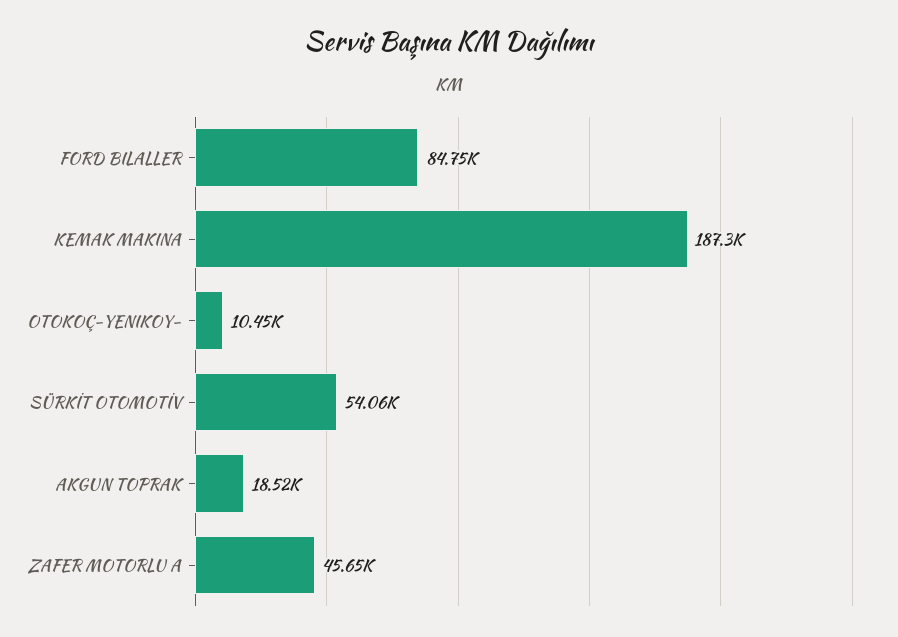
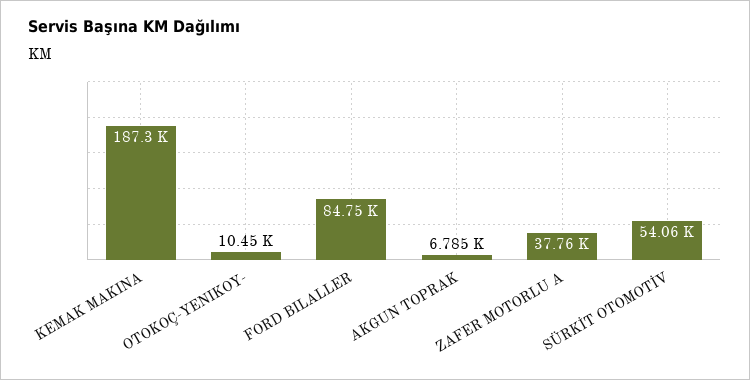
  {
    "FORD BILALLER": 84750,
    "KEMAK MAKINA": 187300,
    "OTOKOÇ-YENIKOY-": 10450,
    "SÜRKİT OTOMOTİV": 54060,
-   "AKGUN TOPRAK": 18520,
+   "AKGUN TOPRAK": 6785,
-   "ZAFER MOTORLU A": 45650
+   "ZAFER MOTORLU A": 37760
  }

